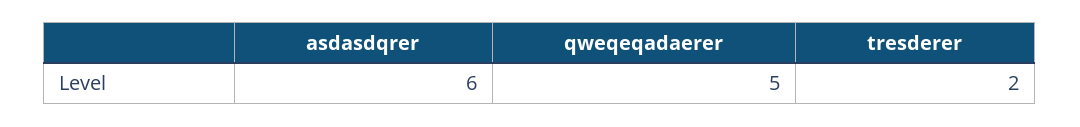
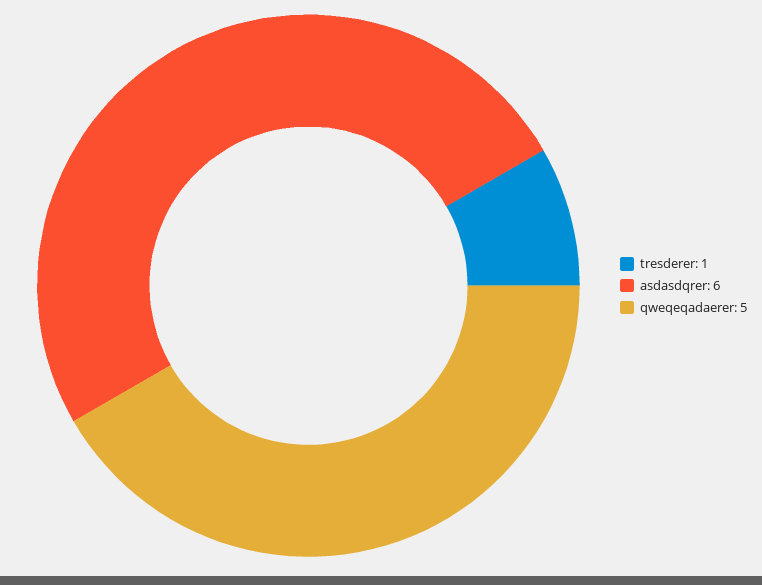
  {
    "asdasdqrer": 6,
    "qweqeqadaerer": 5,
-   "tresderer": 2
+   "tresderer": 1
  }

